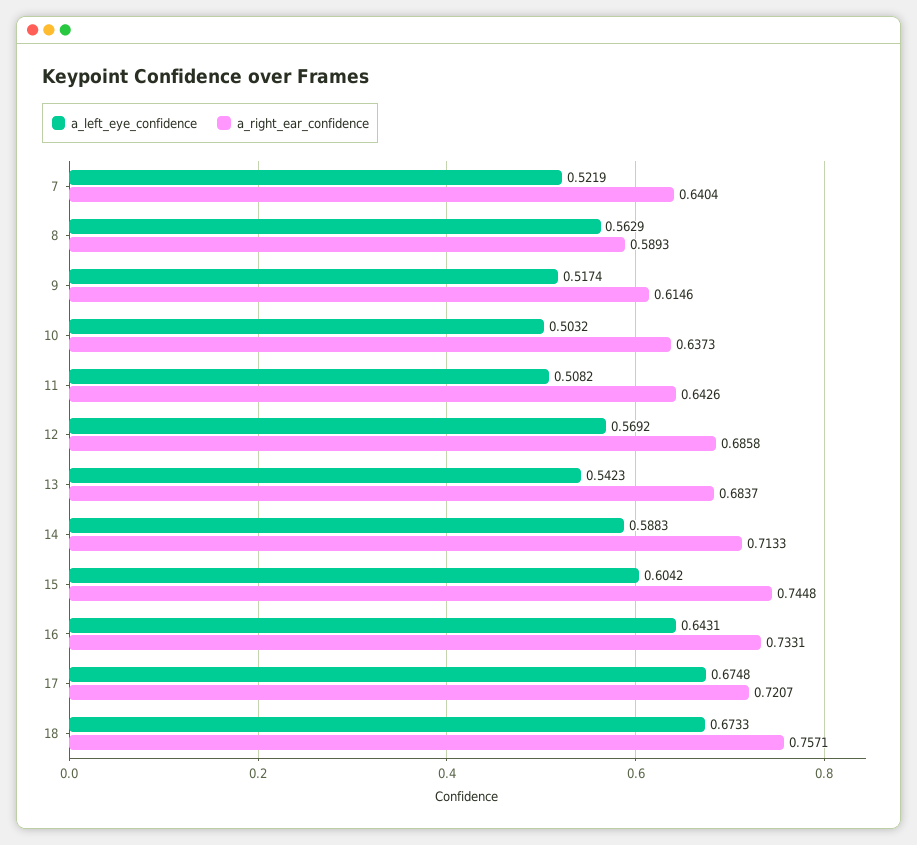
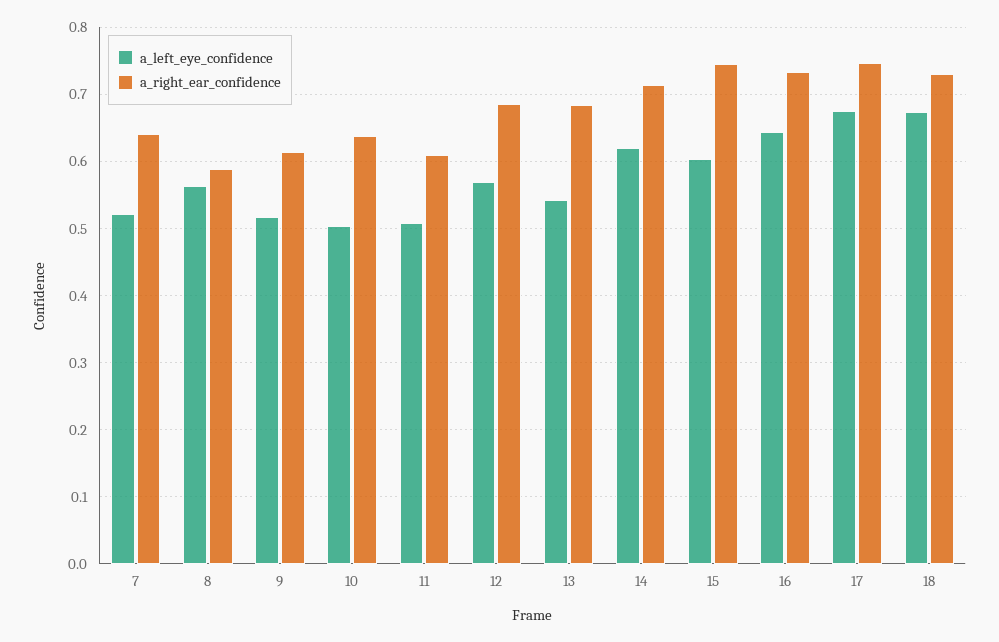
  {
    "a_left_eye_confidence": {
      "7": 0.5219,
      "8": 0.5629,
      "9": 0.5174,
      "10": 0.5032,
      "11": 0.5082,
      "12": 0.5692,
      "13": 0.5423,
-     "14": 0.5883,
+     "14": 0.62,
      "15": 0.6042,
      "16": 0.6431,
      "17": 0.6748,
      "18": 0.6733
    },
    "a_right_ear_confidence": {
      "7": 0.6404,
      "8": 0.5893,
      "9": 0.6146,
      "10": 0.6373,
-     "11": 0.6426,
+     "11": 0.61,
      "12": 0.6858,
      "13": 0.6837,
      "14": 0.7133,
      "15": 0.7448,
      "16": 0.7331,
-     "17": 0.7207,
+     "17": 0.75,
-     "18": 0.7571
+     "18": 0.73
    }
  }

